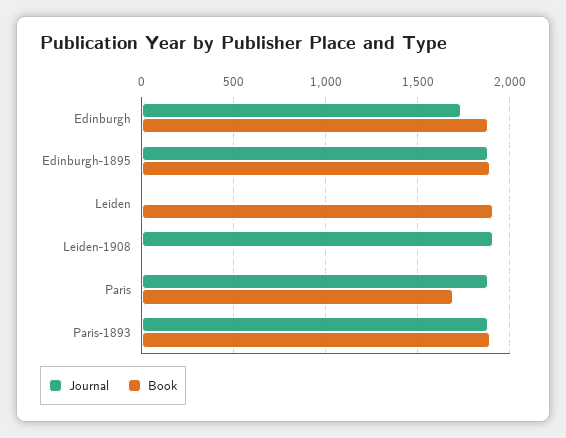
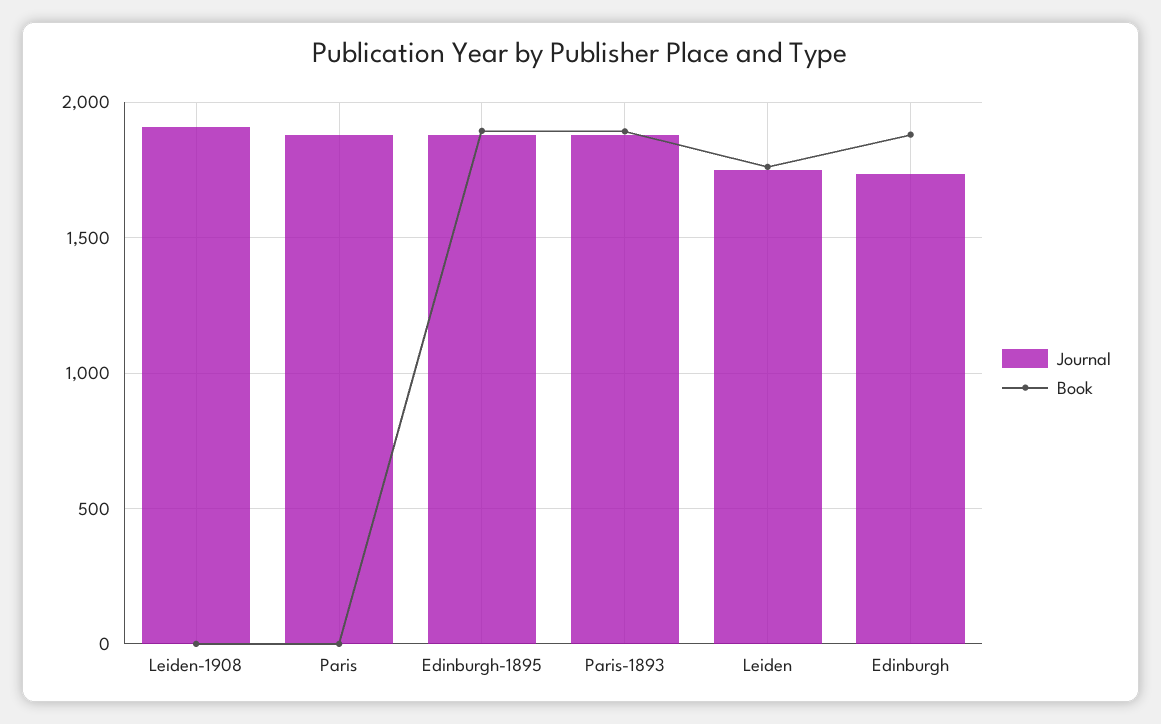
  {
    "Journal": {
      "Edinburgh": 1750,
      "Edinburgh-1895": 1900,
-     "Leiden": 0,
+     "Leiden": 1750,
      "Leiden-1908": 1900,
      "Paris": 1900,
      "Paris-1893": 1900
    },
    "Book": {
      "Edinburgh": 1900,
      "Edinburgh-1895": 1900,
-     "Leiden": 1900,
+     "Leiden": 1750,
      "Leiden-1908": 0,
-     "Paris": 1700,
+     "Paris": 0,
      "Paris-1893": 1900
    }
  }

